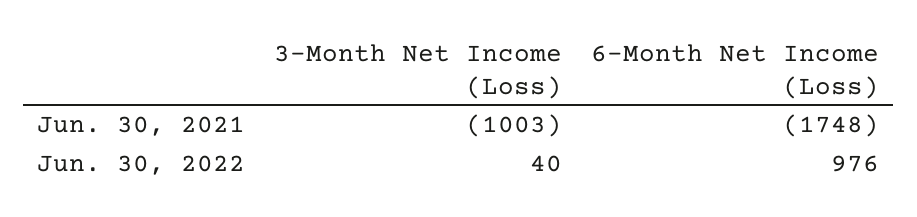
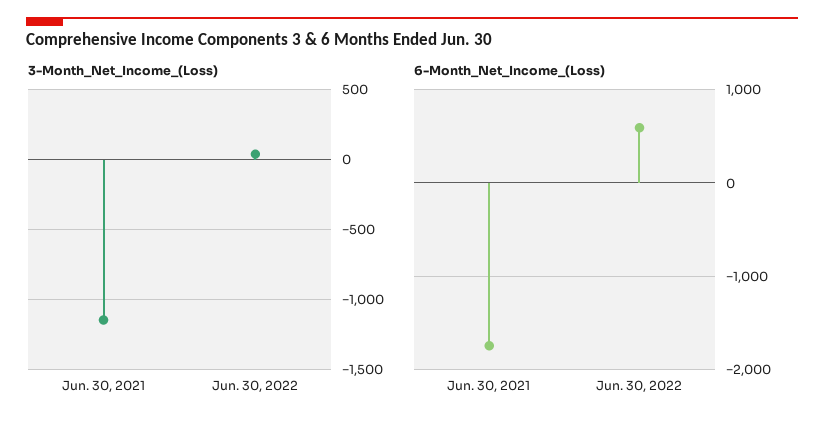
  {
    "3-Month Net Income (Loss)": {
-     "Jun. 30, 2021": -1003,
+     "Jun. 30, 2021": -1150,
      "Jun. 30, 2022": 40
    },
    "6-Month Net Income (Loss)": {
      "Jun. 30, 2021": -1748,
-     "Jun. 30, 2022": 976
+     "Jun. 30, 2022": 600
    }
  }

